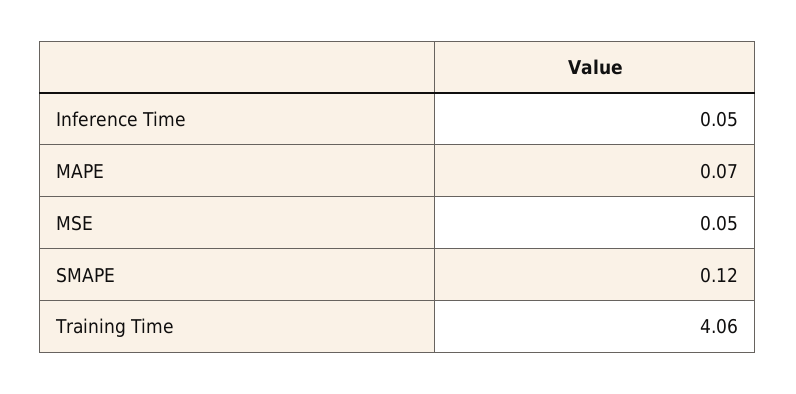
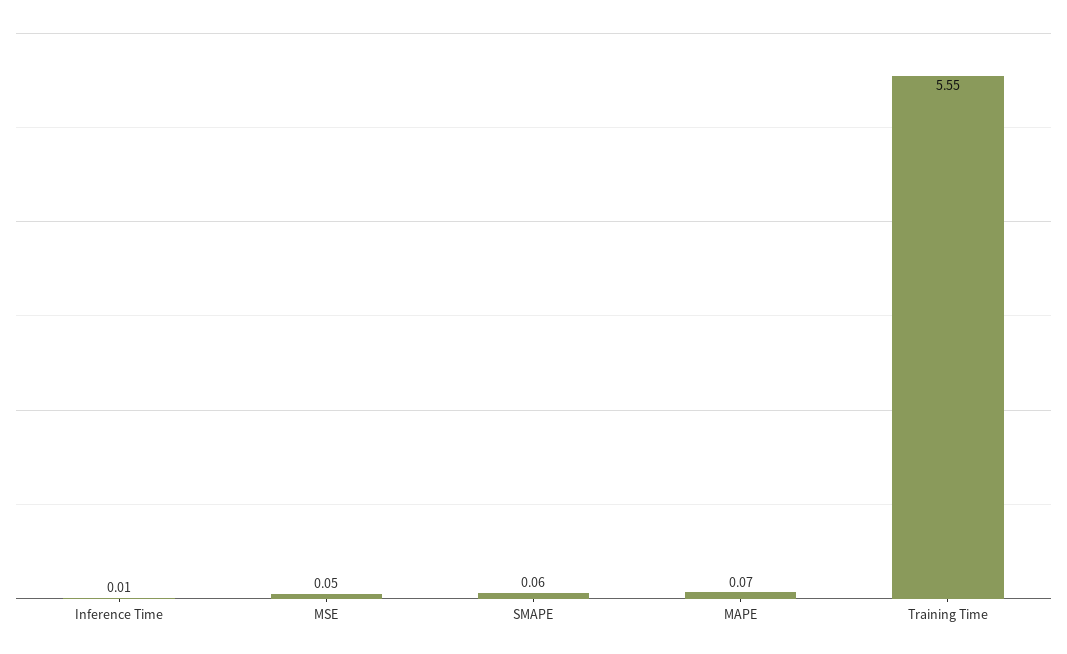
  {
-   "Inference Time": 0.05,
+   "Inference Time": 0.01,
    "MAPE": 0.07,
    "MSE": 0.05,
-   "SMAPE": 0.12,
+   "SMAPE": 0.06,
-   "Training Time": 4.06
+   "Training Time": 5.55
  }

